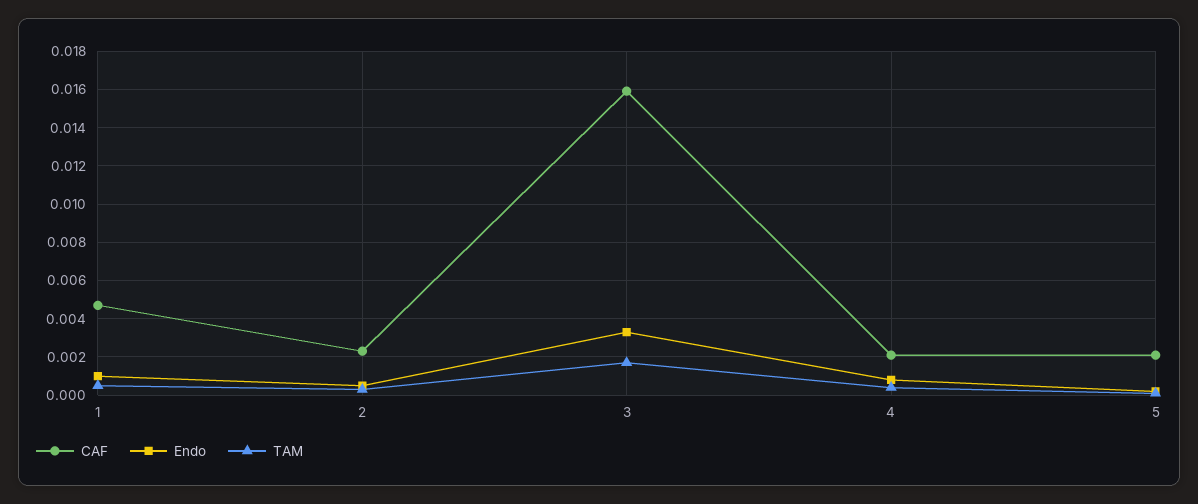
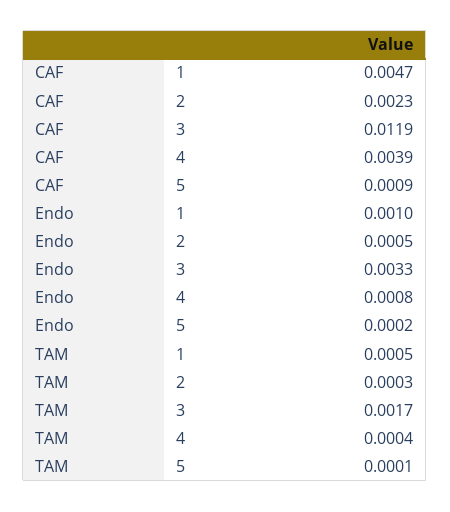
  {
    "CAF": {
      "1": 0.0047,
      "2": 0.0023,
-     "3": 0.016,
+     "3": 0.0119,
-     "4": 0.002,
+     "4": 0.0039,
-     "5": 0.002
+     "5": 0.0009
    },
    "Endo": {
      "1": 0.001,
      "2": 0.0005,
      "3": 0.0033,
      "4": 0.0008,
      "5": 0.0002
    },
    "TAM": {
      "1": 0.0005,
      "2": 0.0003,
      "3": 0.0017,
      "4": 0.0004,
      "5": 0.0001
    }
  }

